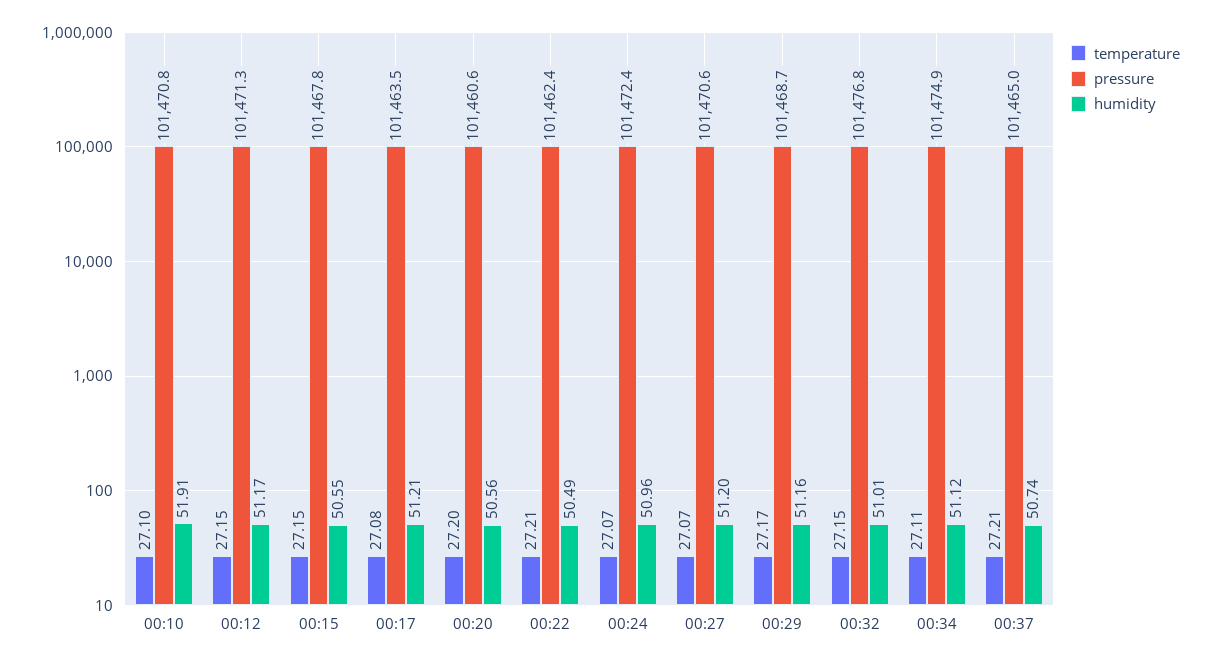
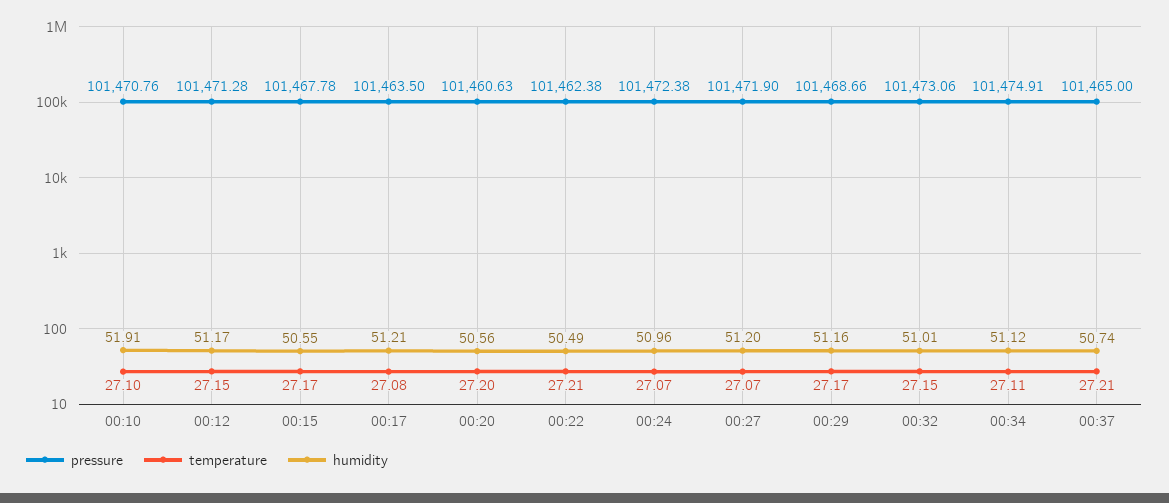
  {
    "temperature": {
      "00:10": 27.1,
      "00:12": 27.15,
-     "00:15": 27.15,
+     "00:15": 27.17,
      "00:17": 27.08,
      "00:20": 27.2,
      "00:22": 27.21,
      "00:24": 27.07,
      "00:27": 27.07,
      "00:29": 27.17,
      "00:32": 27.15,
      "00:34": 27.11,
      "00:37": 27.21
    },
    "pressure": {
      "00:10": 101470.76,
      "00:12": 101471.28,
      "00:15": 101467.78,
      "00:17": 101463.5,
      "00:20": 101460.63,
      "00:22": 101462.38,
      "00:24": 101472.38,
-     "00:27": 101470.6,
+     "00:27": 101471.9,
      "00:29": 101468.66,
-     "00:32": 101476.8,
+     "00:32": 101473.06,
      "00:34": 101474.91,
      "00:37": 101465
    },
    "humidity": {
      "00:10": 51.91,
      "00:12": 51.17,
      "00:15": 50.55,
      "00:17": 51.21,
      "00:20": 50.56,
      "00:22": 50.49,
      "00:24": 50.96,
      "00:27": 51.2,
      "00:29": 51.16,
      "00:32": 51.01,
      "00:34": 51.12,
      "00:37": 50.74
    }
  }

